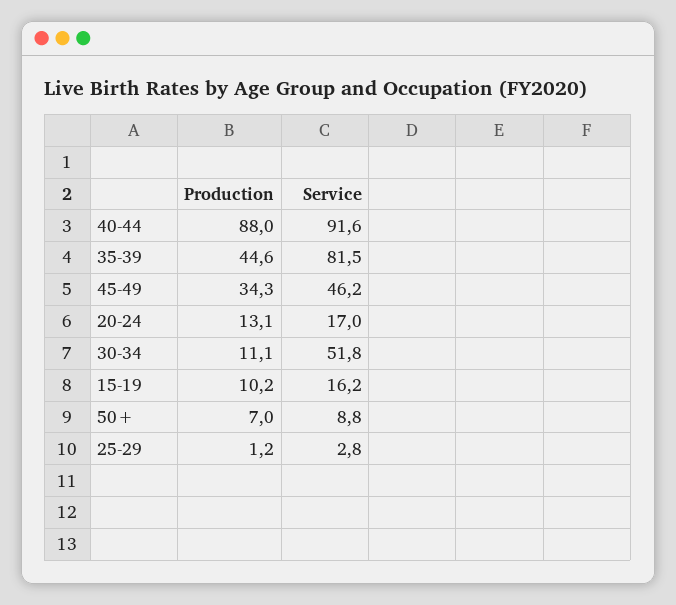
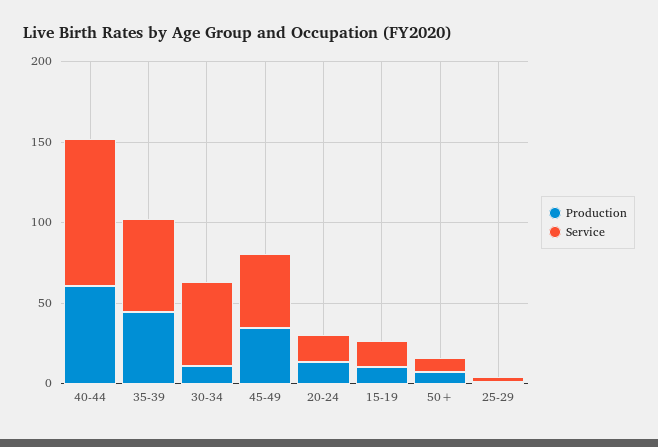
  {
    "Production": {
-     "40-44": 88,
+     "40-44": 60,
      "35-39": 44.6,
      "45-49": 34.3,
      "20-24": 13.1,
      "30-34": 11.1,
      "15-19": 10.2,
      "50+": 7,
      "25-29": 1.2
    },
    "Service": {
      "40-44": 91.6,
-     "35-39": 81.5,
+     "35-39": 60,
      "45-49": 46.2,
      "20-24": 17,
      "30-34": 51.8,
      "15-19": 16.2,
      "50+": 8.8,
      "25-29": 2.8
    }
  }

